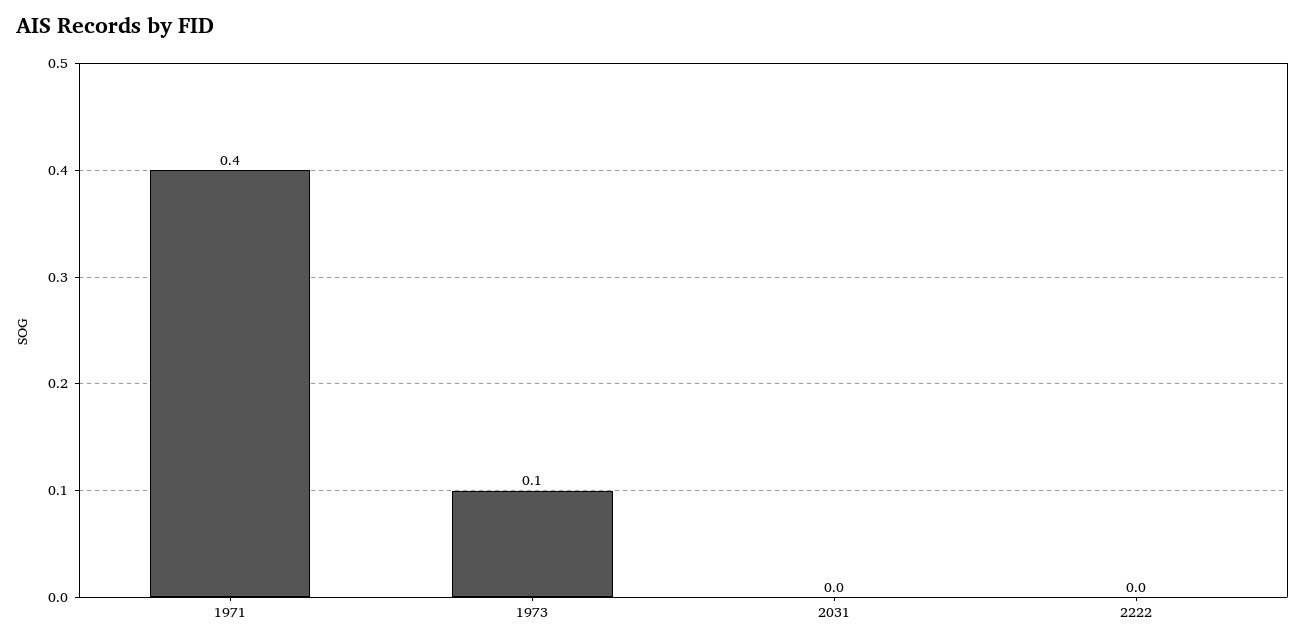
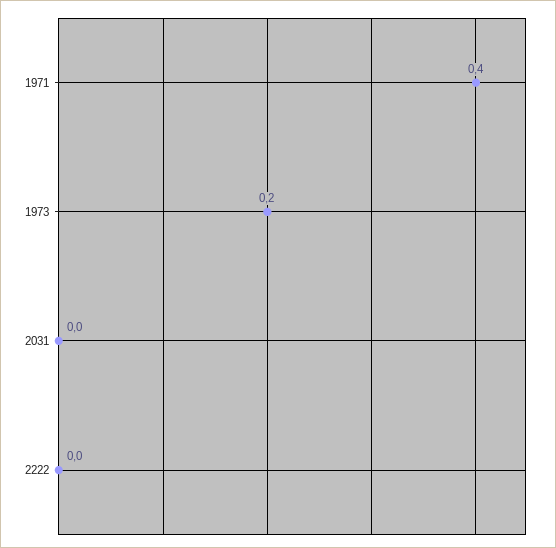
  {
    "1971": 0.4,
-   "1973": 0.1,
+   "1973": 0.2,
    "2031": 0,
    "2222": 0
  }

